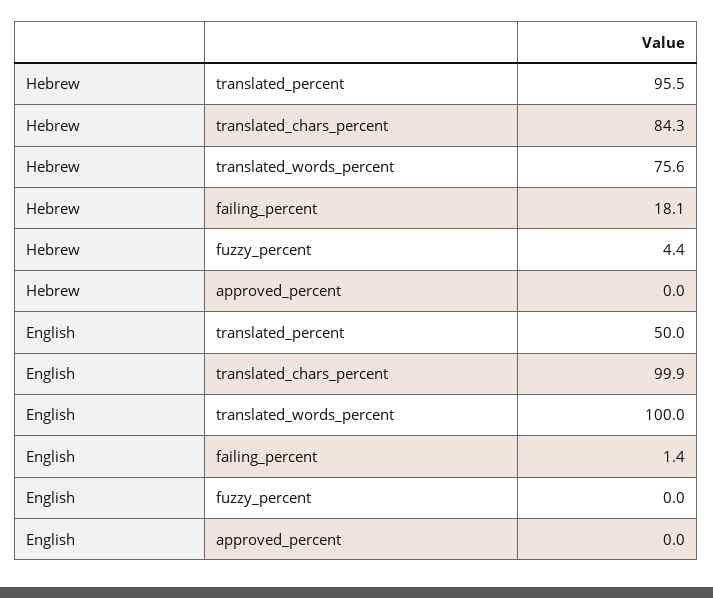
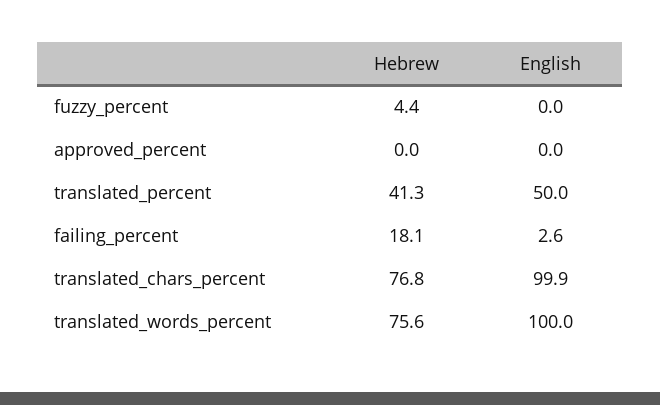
  {
    "Hebrew": {
-     "translated_percent": 95.5,
+     "translated_percent": 41.3,
-     "translated_chars_percent": 84.3,
+     "translated_chars_percent": 76.8,
      "translated_words_percent": 75.6,
      "failing_percent": 18.1,
      "fuzzy_percent": 4.4,
      "approved_percent": 0
    },
    "English": {
      "translated_percent": 50,
      "translated_chars_percent": 99.9,
      "translated_words_percent": 100,
-     "failing_percent": 1.4,
+     "failing_percent": 2.6,
      "fuzzy_percent": 0,
      "approved_percent": 0
    }
  }

